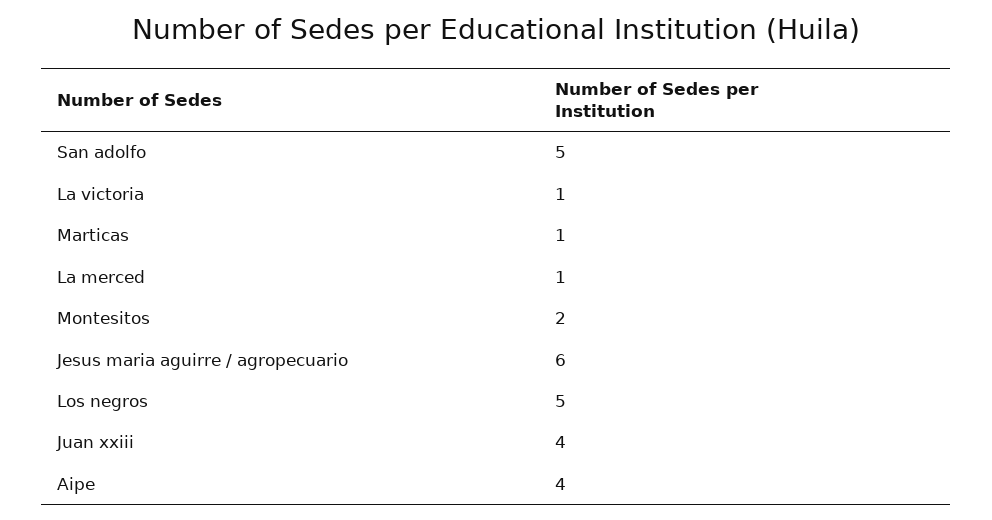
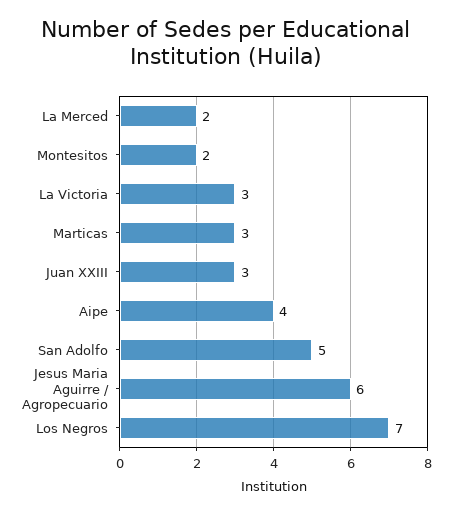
  {
    "San adolfo": 5,
-   "La victoria": 1,
+   "La victoria": 3,
-   "Marticas": 1,
+   "Marticas": 3,
-   "La merced": 1,
+   "La merced": 2,
    "Montesitos": 2,
    "Jesus maria aguirre / agropecuario": 6,
-   "Los negros": 5,
+   "Los negros": 7,
-   "Juan xxiii": 4,
+   "Juan xxiii": 3,
    "Aipe": 4
  }

